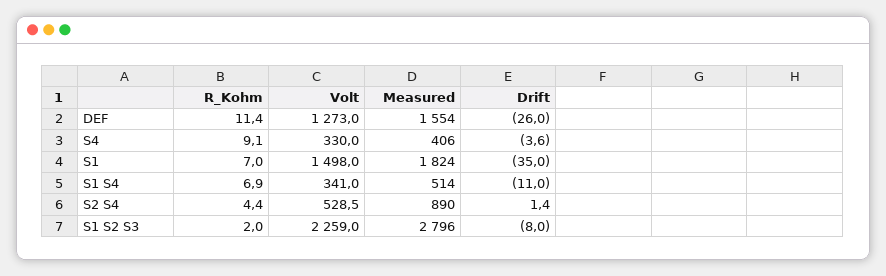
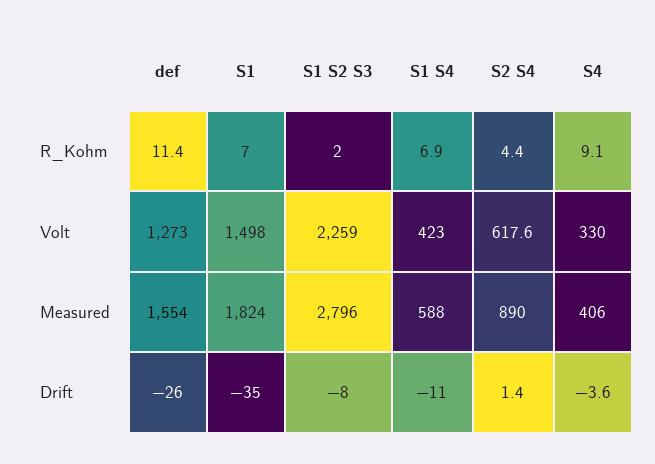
  {
    "R_Kohm": {
      "DEF": 11.4,
      "S4": 9.1,
      "S1": 7,
      "S1 S4": 6.9,
      "S2 S4": 4.4,
      "S1 S2 S3": 2
    },
    "Volt": {
      "DEF": 1273,
      "S4": 330,
      "S1": 1498,
-     "S1 S4": 341,
+     "S1 S4": 423,
-     "S2 S4": 528.5,
+     "S2 S4": 617.6,
      "S1 S2 S3": 2259
    },
    "Measured": {
      "DEF": 1554,
      "S4": 406,
      "S1": 1824,
-     "S1 S4": 514,
+     "S1 S4": 588,
      "S2 S4": 890,
      "S1 S2 S3": 2796
    },
    "Drift": {
      "DEF": -26,
      "S4": -3.6,
      "S1": -35,
      "S1 S4": -11,
      "S2 S4": 1.4,
      "S1 S2 S3": -8
    }
  }

